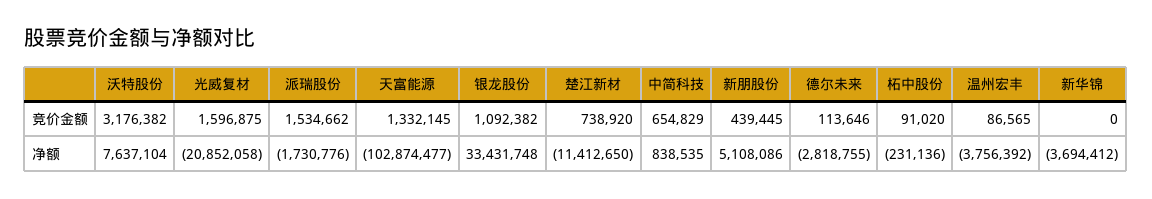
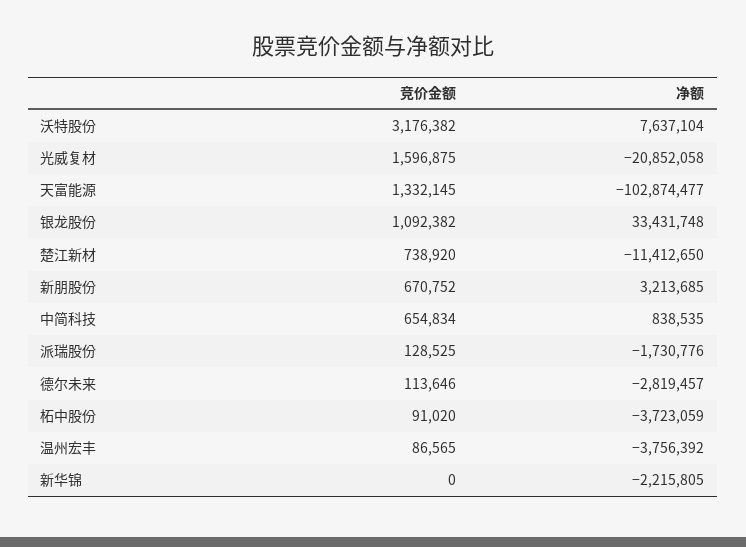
  {
    "沃特股份": {
      "竞价金额": 3176382,
      "净额": 7637104
    },
    "光威复材": {
      "竞价金额": 1596875,
      "净额": -20852058
    },
    "派瑞股份": {
-     "竞价金额": 1534662,
+     "竞价金额": 128525,
      "净额": -1730776
    },
    "天富能源": {
      "竞价金额": 1332145,
      "净额": -102874477
    },
    "银龙股份": {
      "竞价金额": 1092382,
      "净额": 33431748
    },
    "楚江新材": {
      "竞价金额": 738920,
      "净额": -11412650
    },
    "中简科技": {
-     "竞价金额": 654829,
+     "竞价金额": 654834,
      "净额": 838535
    },
    "新朋股份": {
-     "竞价金额": 439445,
+     "竞价金额": 670752,
-     "净额": 5108086
+     "净额": 3213685
    },
    "德尔未来": {
      "竞价金额": 113646,
-     "净额": -2818755
+     "净额": -2819457
    },
    "柘中股份": {
      "竞价金额": 91020,
-     "净额": -231136
+     "净额": -3723059
    },
    "温州宏丰": {
      "竞价金额": 86565,
      "净额": -3756392
    },
    "新华锦": {
      "竞价金额": 0,
-     "净额": -3694412
+     "净额": -2215805
    }
  }

